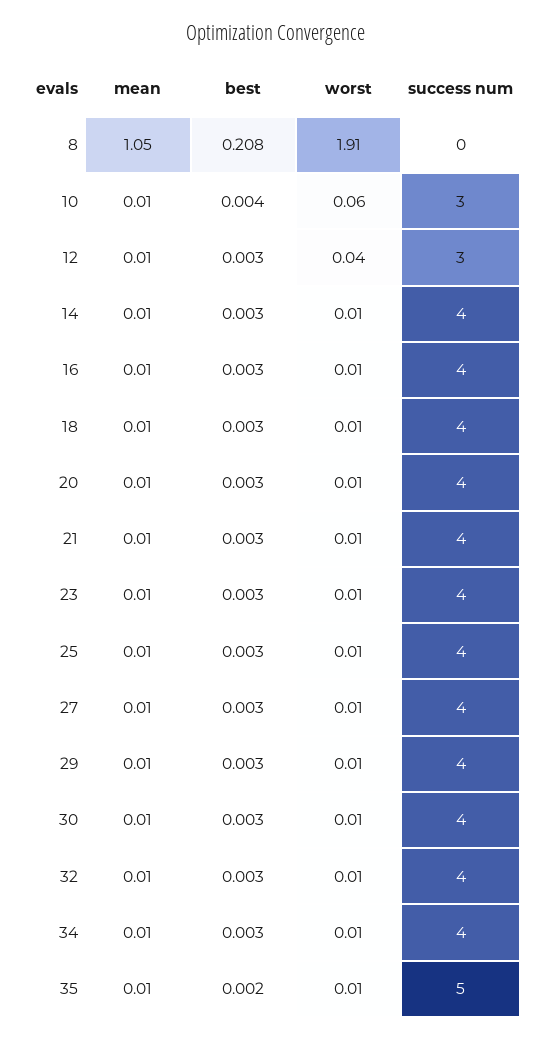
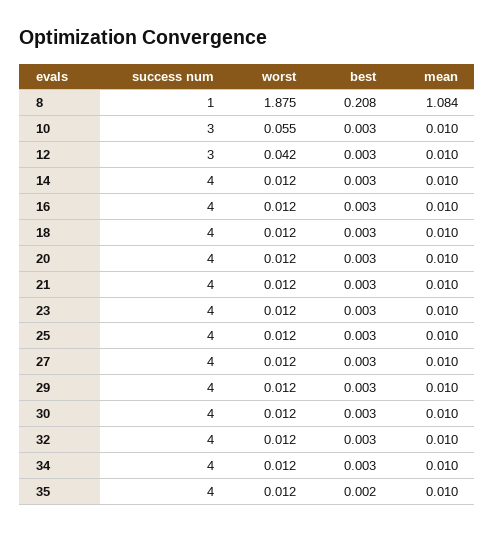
  {
    "mean": {
-     "8": 1.05,
+     "8": 1.084,
      "10": 0.01,
      "12": 0.01,
      "14": 0.01,
      "16": 0.01,
      "18": 0.01,
      "20": 0.01,
      "21": 0.01,
      "23": 0.01,
      "25": 0.01,
      "27": 0.01,
      "29": 0.01,
      "30": 0.01,
      "32": 0.01,
      "34": 0.01,
      "35": 0.01
    },
    "best": {
      "8": 0.208,
-     "10": 0.004,
+     "10": 0.003,
      "12": 0.003,
      "14": 0.003,
      "16": 0.003,
      "18": 0.003,
      "20": 0.003,
      "21": 0.003,
      "23": 0.003,
      "25": 0.003,
      "27": 0.003,
      "29": 0.003,
      "30": 0.003,
      "32": 0.003,
      "34": 0.003,
      "35": 0.002
    },
    "worst": {
-     "8": 1.91,
+     "8": 1.875,
      "10": 0.055,
      "12": 0.042,
      "14": 0.012,
      "16": 0.012,
      "18": 0.012,
      "20": 0.012,
      "21": 0.012,
      "23": 0.012,
      "25": 0.012,
      "27": 0.012,
      "29": 0.012,
      "30": 0.012,
      "32": 0.012,
      "34": 0.012,
      "35": 0.012
    },
    "success num": {
-     "8": 0,
+     "8": 1,
      "10": 3,
      "12": 3,
      "14": 4,
      "16": 4,
      "18": 4,
      "20": 4,
      "21": 4,
      "23": 4,
      "25": 4,
      "27": 4,
      "29": 4,
      "30": 4,
      "32": 4,
      "34": 4,
-     "35": 5
+     "35": 4
    }
  }

